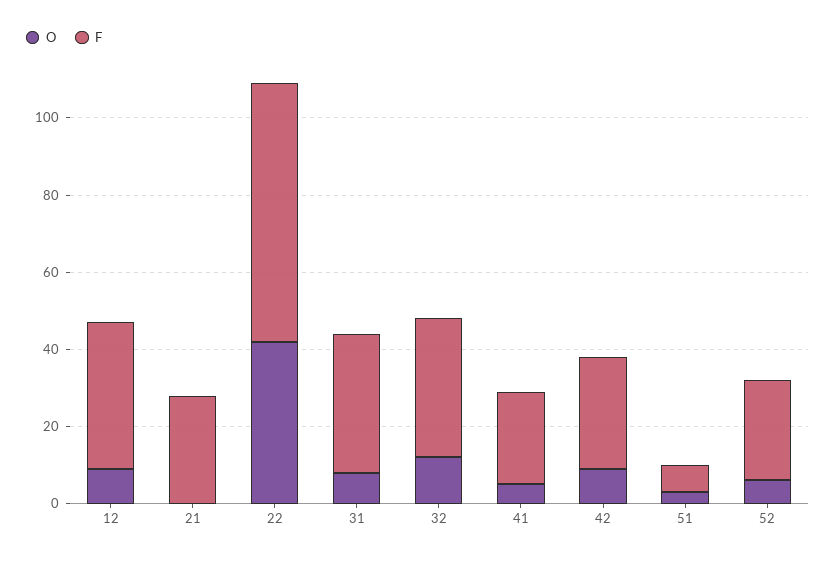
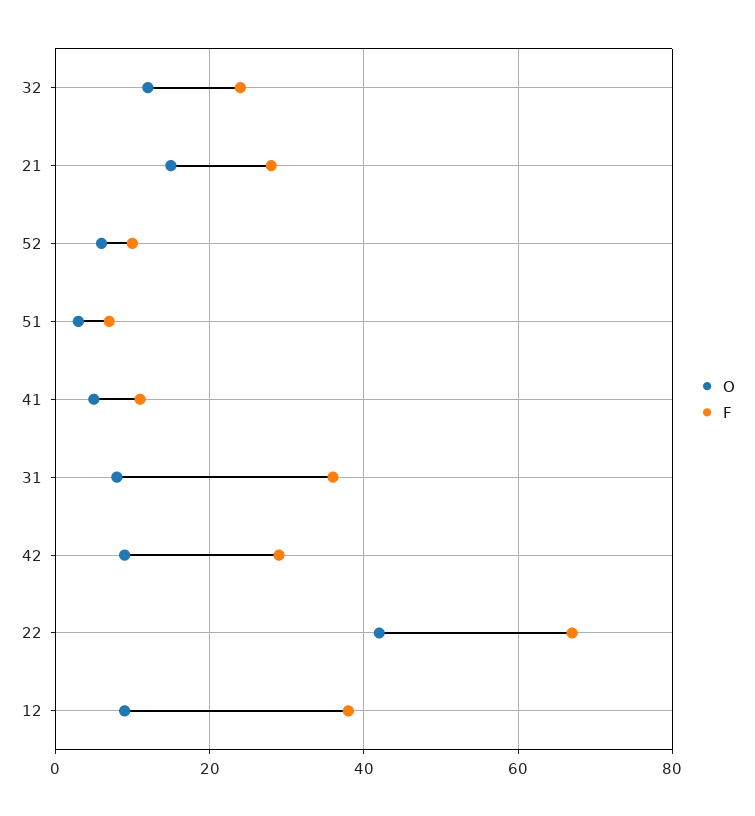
  {
    "O": {
      "12": 10,
-     "21": 0,
+     "21": 15,
      "22": 40,
      "31": 10,
      "32": 10,
      "41": 5,
      "42": 10,
      "51": 5,
      "52": 5
    },
    "F": {
      "12": 40,
      "21": 30,
      "22": 65,
      "31": 35,
-     "32": 35,
+     "32": 25,
-     "41": 25,
+     "41": 10,
      "42": 30,
      "51": 5,
-     "52": 25
+     "52": 10
    }
  }

